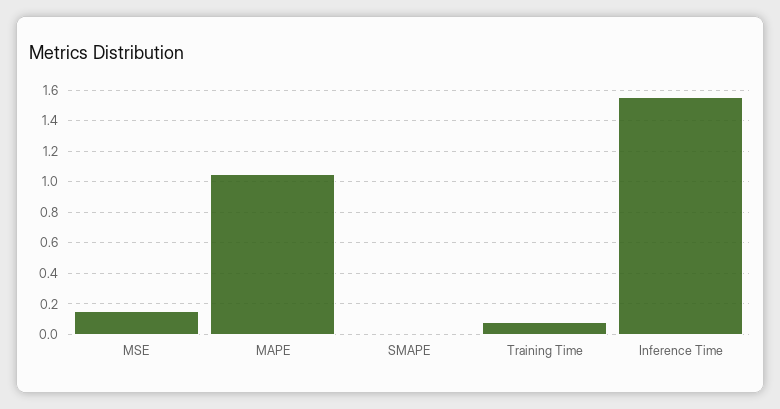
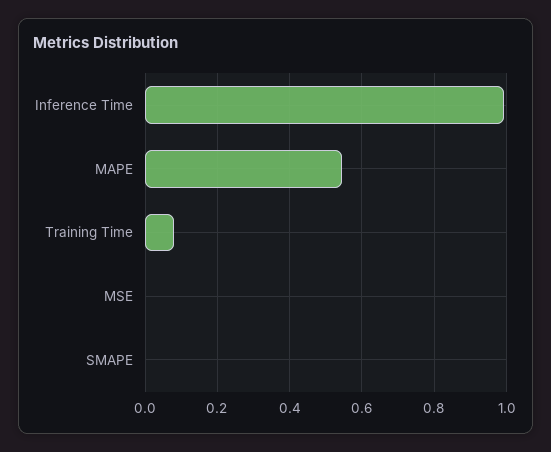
  {
-   "MSE": 0.15,
+   "MSE": 0,
-   "MAPE": 1.05,
+   "MAPE": 0.54,
    "SMAPE": 0,
    "Training Time": 0.08,
-   "Inference Time": 1.55
+   "Inference Time": 1
  }

